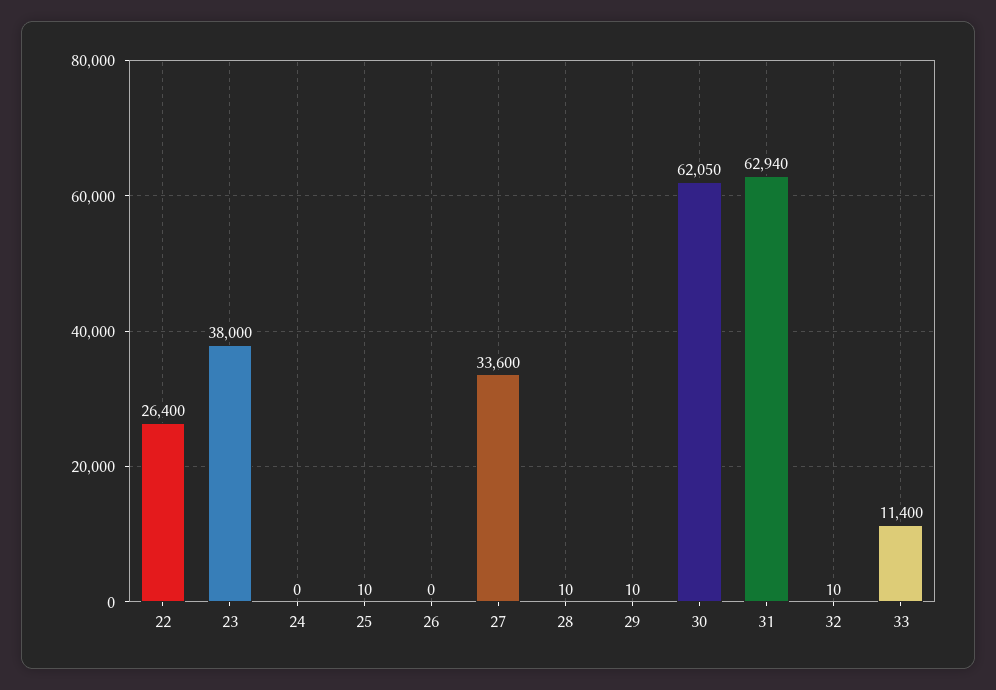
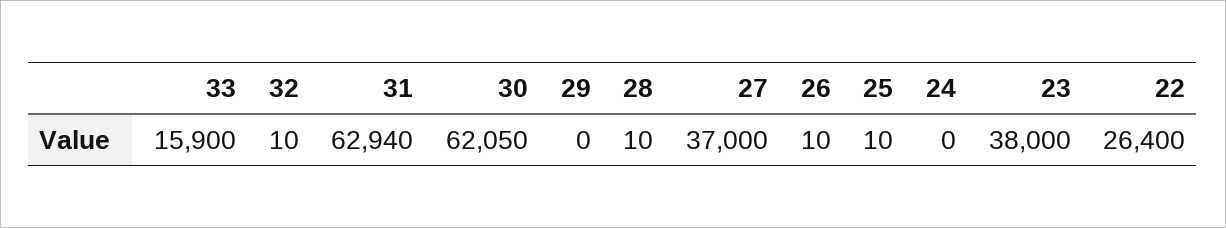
  {
    "22": 26400,
    "23": 38000,
    "24": 0,
    "25": 10,
-   "26": 0,
+   "26": 10,
-   "27": 33600,
+   "27": 37000,
    "28": 10,
-   "29": 10,
+   "29": 0,
    "30": 62050,
    "31": 62940,
    "32": 10,
-   "33": 11400
+   "33": 15900
  }

